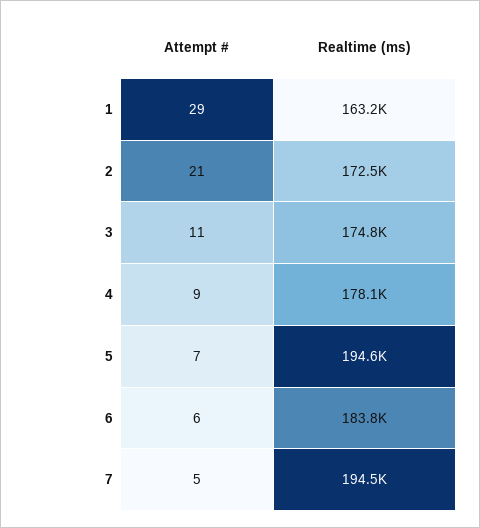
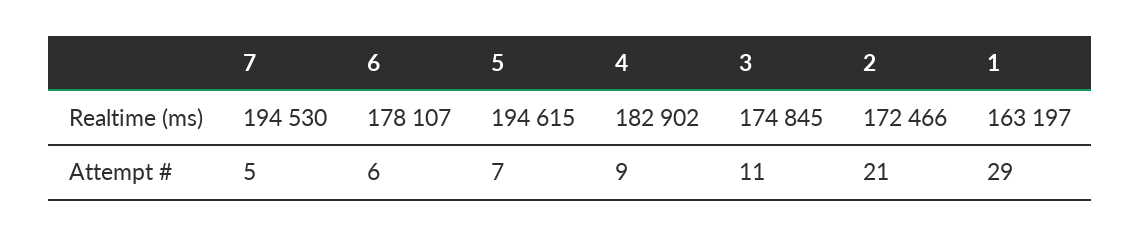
  {
    "Attempt #": {
      "1": 29,
      "2": 21,
      "3": 11,
      "4": 9,
      "5": 7,
      "6": 6,
      "7": 5
    },
    "Realtime (ms)": {
      "1": 163197,
      "2": 172466,
      "3": 174845,
-     "4": 178100,
+     "4": 182902,
      "5": 194615,
-     "6": 183800,
+     "6": 178107,
      "7": 194530
    }
  }

